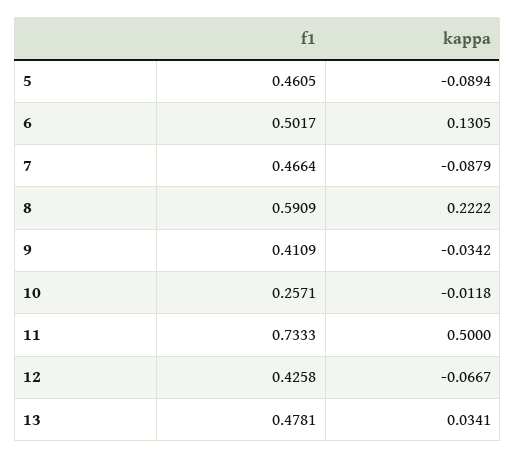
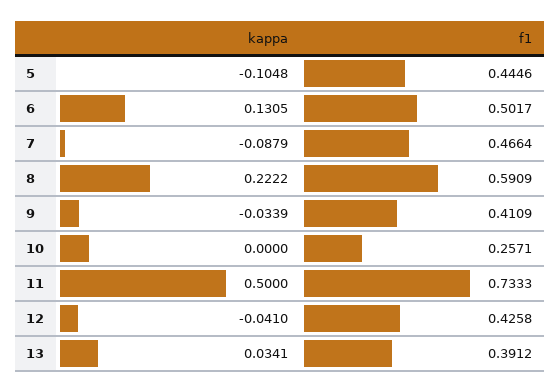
  {
    "f1": {
-     "5": 0.4605,
+     "5": 0.4446,
      "6": 0.5017,
      "7": 0.4664,
      "8": 0.5909,
      "9": 0.4109,
      "10": 0.2571,
      "11": 0.7333,
      "12": 0.4258,
-     "13": 0.4781
+     "13": 0.3912
    },
    "kappa": {
-     "5": -0.0894,
+     "5": -0.1048,
      "6": 0.1305,
      "7": -0.0879,
      "8": 0.2222,
-     "9": -0.0342,
+     "9": -0.0339,
-     "10": -0.0118,
+     "10": 0,
      "11": 0.5,
-     "12": -0.0667,
+     "12": -0.041,
      "13": 0.0341
    }
  }

